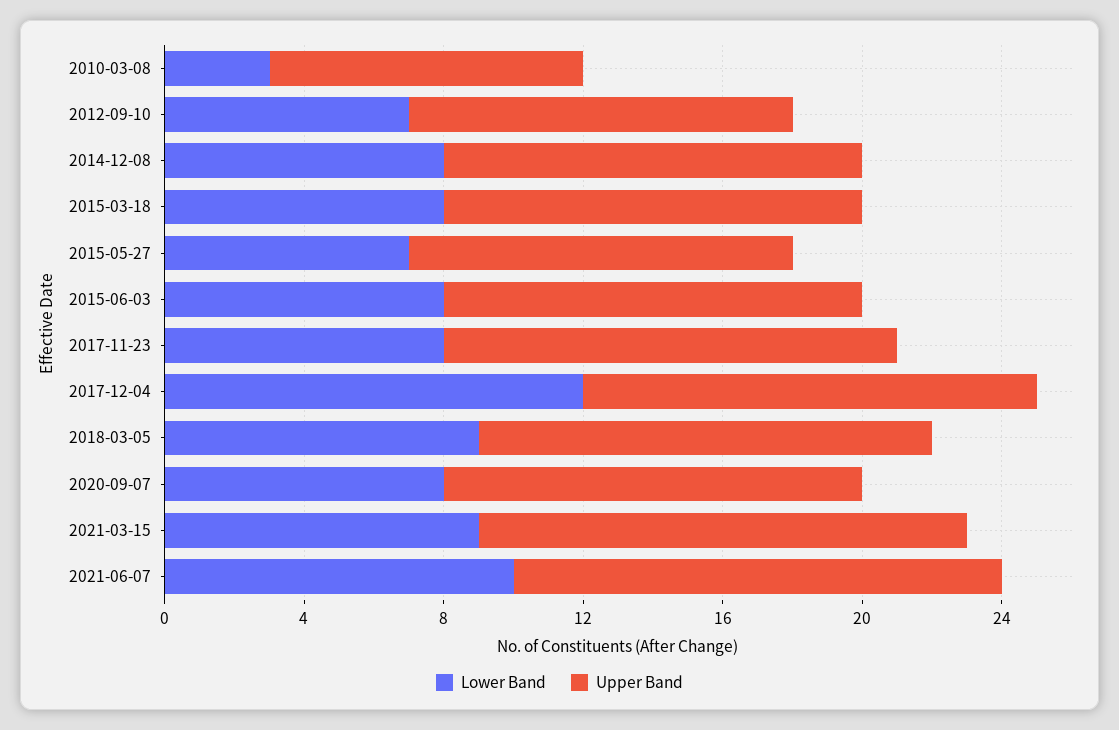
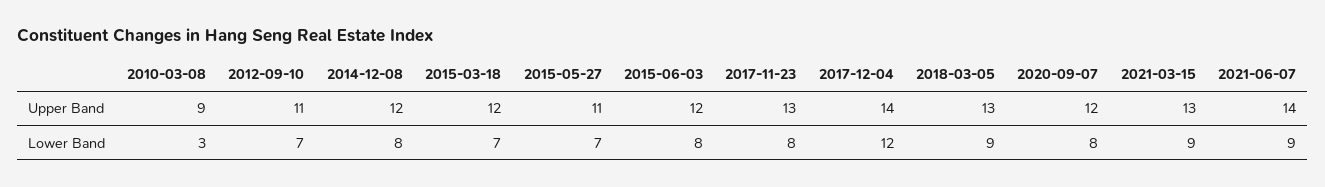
  {
    "Lower Band": {
      "2010-03-08": 3,
      "2012-09-10": 7,
      "2014-12-08": 8,
-     "2015-03-18": 8,
+     "2015-03-18": 7,
      "2015-05-27": 7,
      "2015-06-03": 8,
      "2017-11-23": 8,
      "2017-12-04": 12,
      "2018-03-05": 9,
      "2020-09-07": 8,
      "2021-03-15": 9,
-     "2021-06-07": 10
+     "2021-06-07": 9
    },
    "Upper Band": {
      "2010-03-08": 9,
      "2012-09-10": 11,
      "2014-12-08": 12,
      "2015-03-18": 12,
      "2015-05-27": 11,
      "2015-06-03": 12,
      "2017-11-23": 13,
-     "2017-12-04": 13,
+     "2017-12-04": 14,
      "2018-03-05": 13,
      "2020-09-07": 12,
-     "2021-03-15": 14,
+     "2021-03-15": 13,
      "2021-06-07": 14
    }
  }

